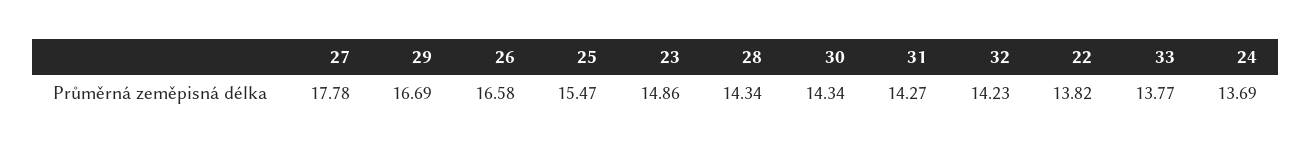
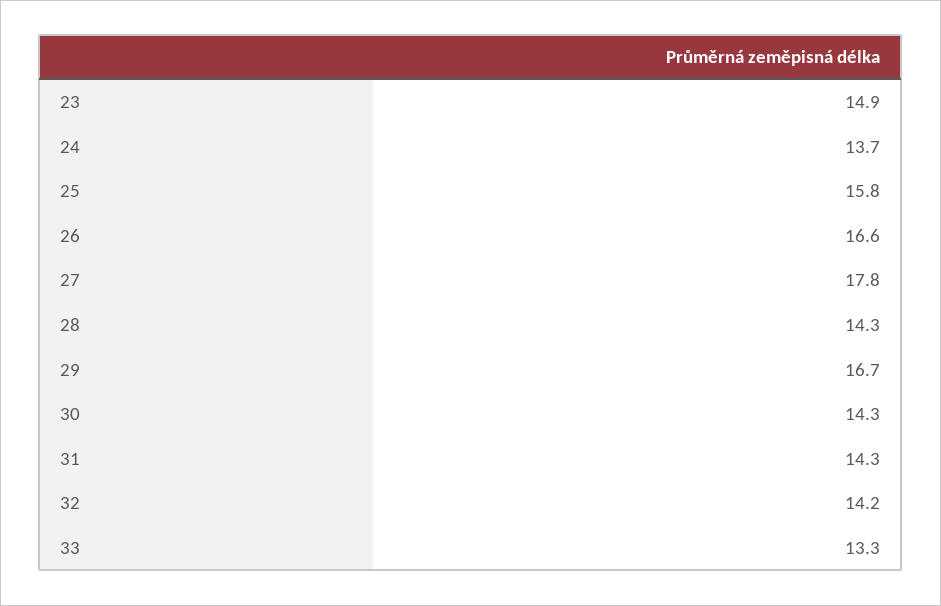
  {
    "27": 17.78,
    "29": 16.69,
    "26": 16.58,
-   "25": 15.47,
+   "25": 15.8,
    "23": 14.86,
    "28": 14.34,
    "30": 14.34,
    "31": 14.27,
    "32": 14.23,
-   "22": 13.82,
-   "33": 13.77,
+   "33": 13.3,
    "24": 13.69
  }

